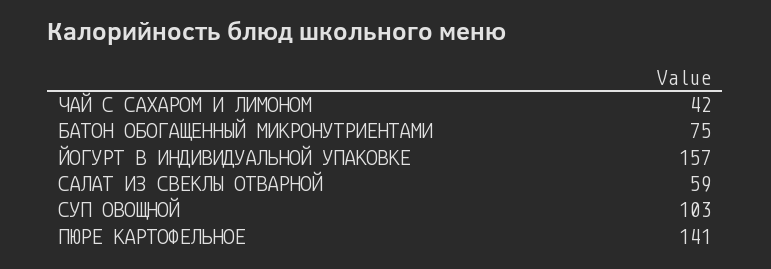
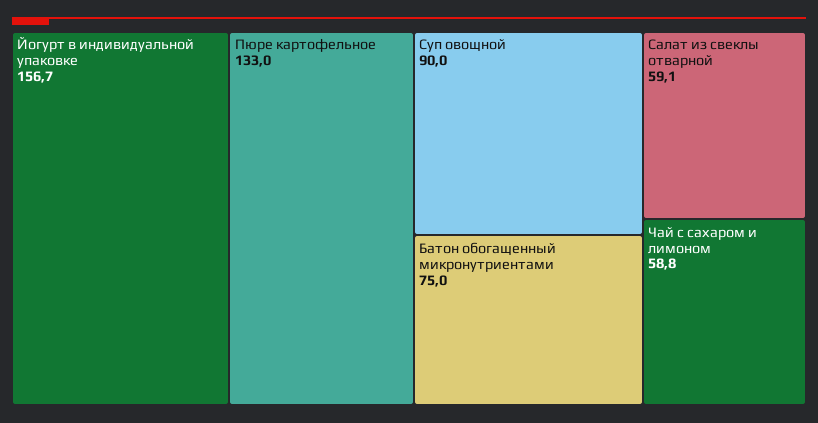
  {
-   "ЧАЙ С САХАРОМ И ЛИМОНОМ": 42,
+   "ЧАЙ С САХАРОМ И ЛИМОНОМ": 58.8,
    "БАТОН ОБОГАЩЕННЫЙ МИКРОНУТРИЕНТАМИ": 75,
    "ЙОГУРТ В ИНДИВИДУАЛЬНОЙ УПАКОВКЕ": 156.7,
    "САЛАТ ИЗ СВЕКЛЫ ОТВАРНОЙ": 59.1,
-   "СУП ОВОЩНОЙ": 103,
+   "СУП ОВОЩНОЙ": 90,
-   "ПЮРЕ КАРТОФЕЛЬНОЕ": 141
+   "ПЮРЕ КАРТОФЕЛЬНОЕ": 133
  }

